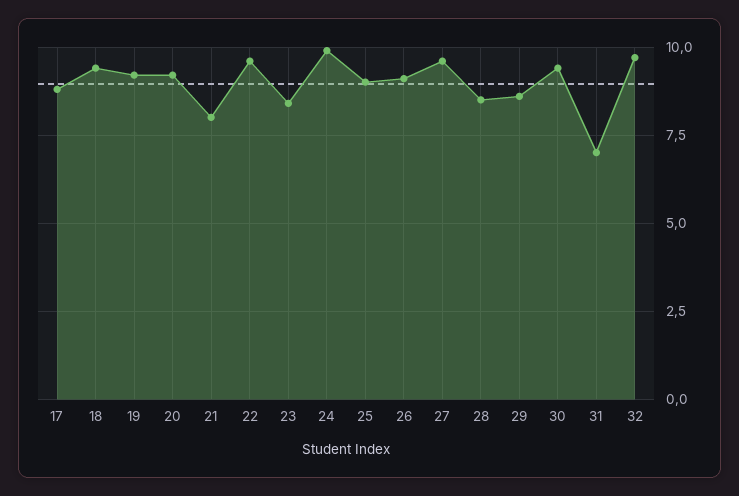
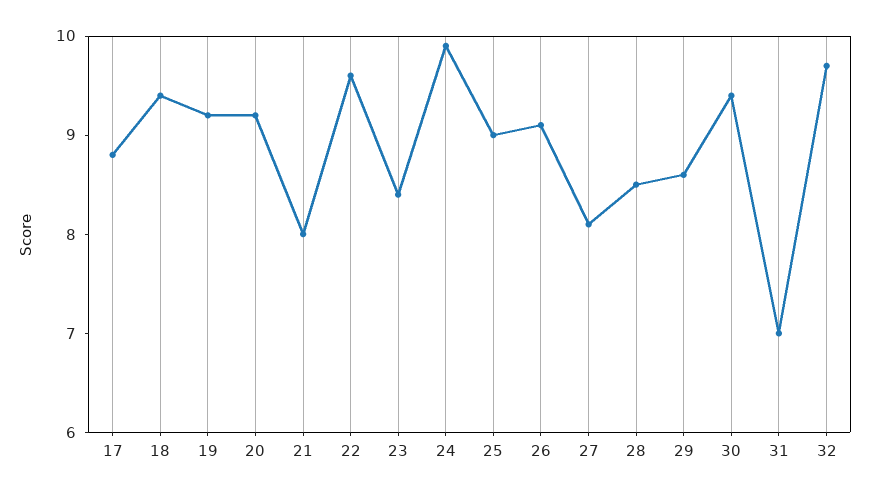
  {
    "17": 8.8,
    "18": 9.4,
    "19": 9.2,
    "20": 9.2,
    "21": 8,
    "22": 9.6,
    "23": 8.4,
    "24": 9.9,
    "25": 9,
    "26": 9.1,
-   "27": 9.5,
+   "27": 8.1,
    "28": 8.5,
    "29": 8.6,
    "30": 9.4,
    "31": 7,
    "32": 9.7
  }

